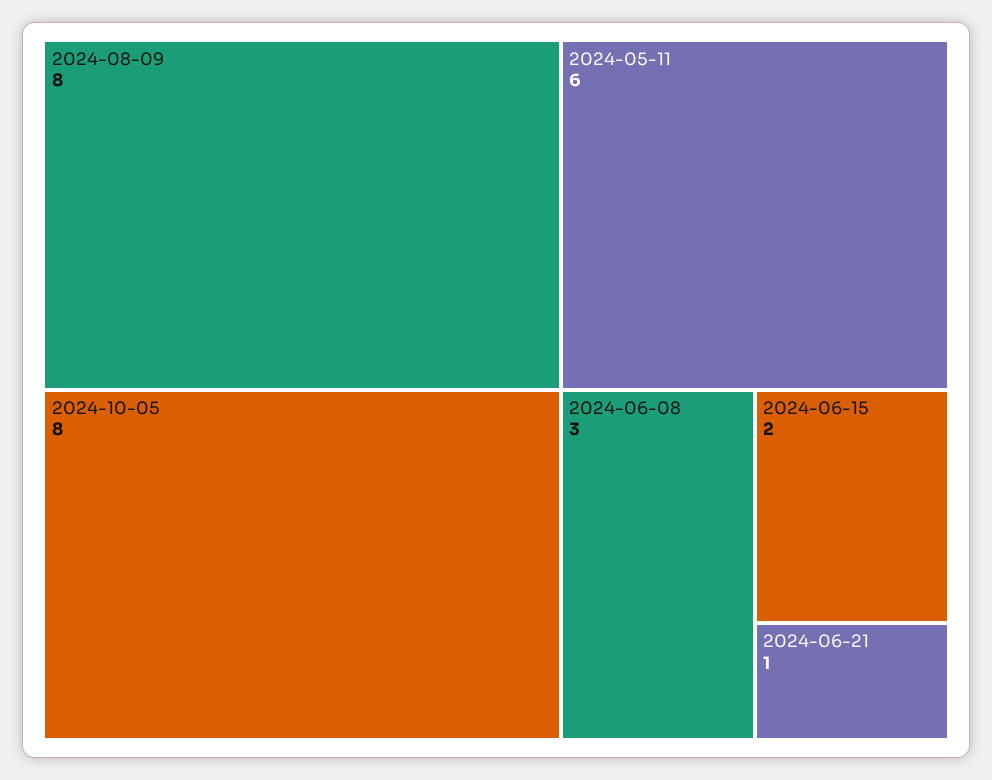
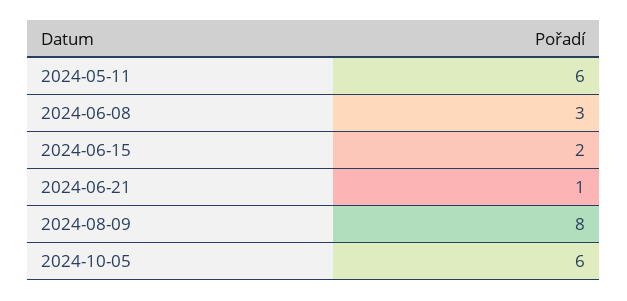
  {
    "2024-08-09": 8,
-   "2024-10-05": 8,
+   "2024-10-05": 6,
    "2024-05-11": 6,
    "2024-06-08": 3,
    "2024-06-15": 2,
    "2024-06-21": 1
  }

